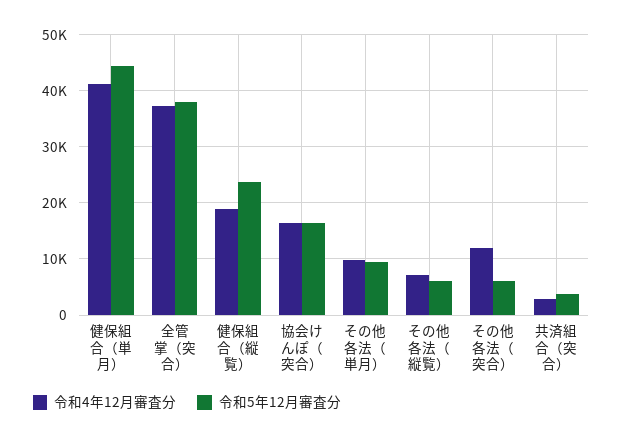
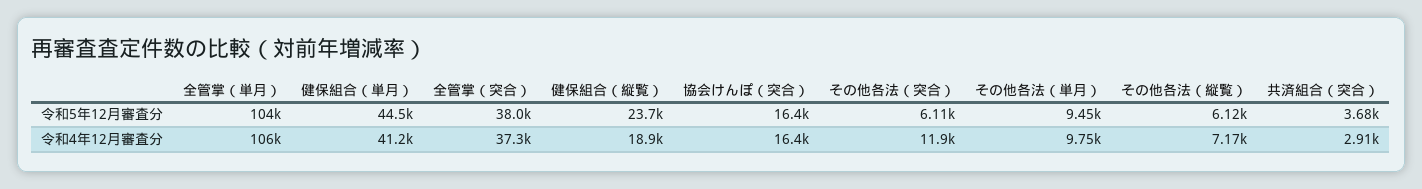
  {
    "令和4年12月審査分": {
      "健保組合（単月）": 41200,
      "全管掌（突合）": 37300,
      "健保組合（縦覧）": 18900,
      "協会けんぽ（突合）": 16400,
      "その他各法（単月）": 9750,
      "その他各法（縦覧）": 7170,
      "その他各法（突合）": 11900,
-     "共済組合（突合）": 2910
+     "共済組合（突合）": 2910,
+     "全管掌（単月）": 106000
    },
    "令和5年12月審査分": {
      "健保組合（単月）": 44500,
      "全管掌（突合）": 38000,
      "健保組合（縦覧）": 23700,
      "協会けんぽ（突合）": 16400,
      "その他各法（単月）": 9450,
      "その他各法（縦覧）": 6120,
      "その他各法（突合）": 6110,
-     "共済組合（突合）": 3680
+     "共済組合（突合）": 3680,
+     "全管掌（単月）": 104000
    }
  }

